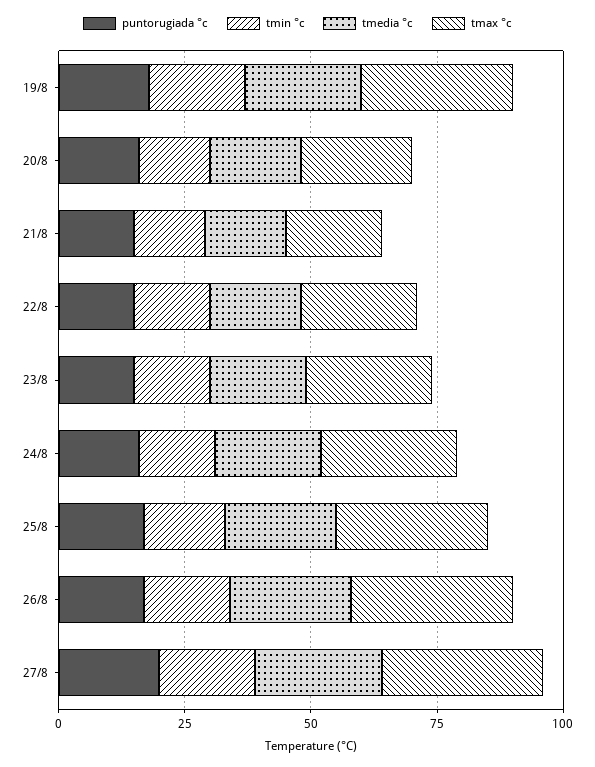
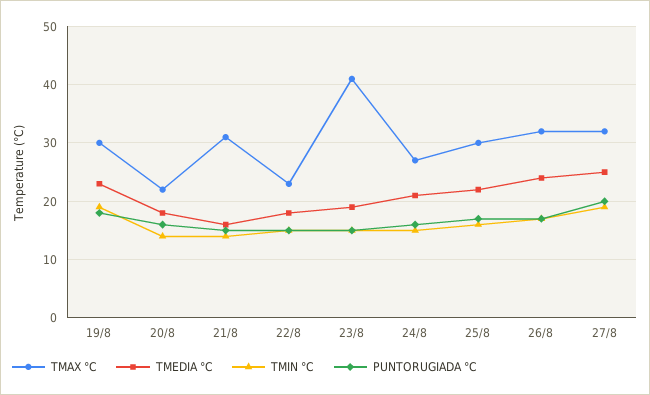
  {
    "puntorugiada °c": {
      "19/8": 20,
      "20/8": 15,
      "21/8": 15,
      "22/8": 15,
      "23/8": 15,
      "24/8": 15,
      "25/8": 15,
      "26/8": 15,
      "27/8": 20
    },
    "tmin °c": {
      "19/8": 20,
      "20/8": 15,
      "21/8": 15,
      "22/8": 15,
      "23/8": 15,
      "24/8": 15,
      "25/8": 15,
      "26/8": 15,
      "27/8": 20
    },
    "tmedia °c": {
      "19/8": 25,
      "20/8": 20,
      "21/8": 15,
      "22/8": 20,
      "23/8": 20,
      "24/8": 20,
      "25/8": 20,
      "26/8": 25,
      "27/8": 25
    },
    "tmax °c": {
      "19/8": 30,
      "20/8": 20,
-     "21/8": 20,
+     "21/8": 30,
      "22/8": 25,
-     "23/8": 25,
+     "23/8": 40,
      "24/8": 25,
      "25/8": 30,
      "26/8": 30,
      "27/8": 30
    }
  }

